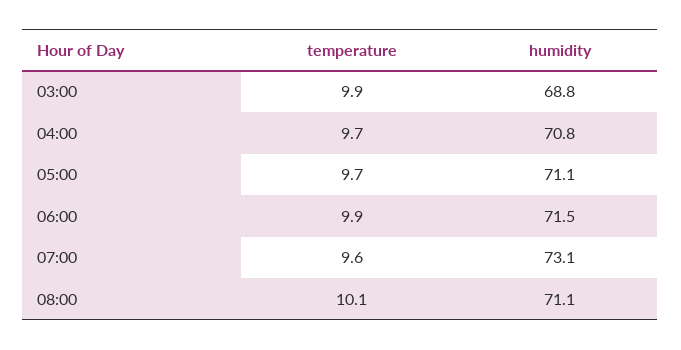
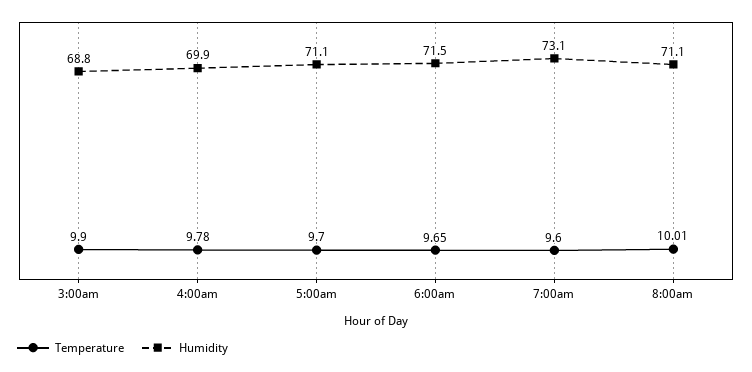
  {
    "temperature": {
      "03:00": 9.9,
-     "04:00": 9.7,
+     "04:00": 9.78,
      "05:00": 9.7,
-     "06:00": 9.9,
+     "06:00": 9.65,
      "07:00": 9.6,
-     "08:00": 10.1
+     "08:00": 10.01
    },
    "humidity": {
      "03:00": 68.8,
-     "04:00": 70.8,
+     "04:00": 69.9,
      "05:00": 71.1,
      "06:00": 71.5,
      "07:00": 73.1,
      "08:00": 71.1
    }
  }

